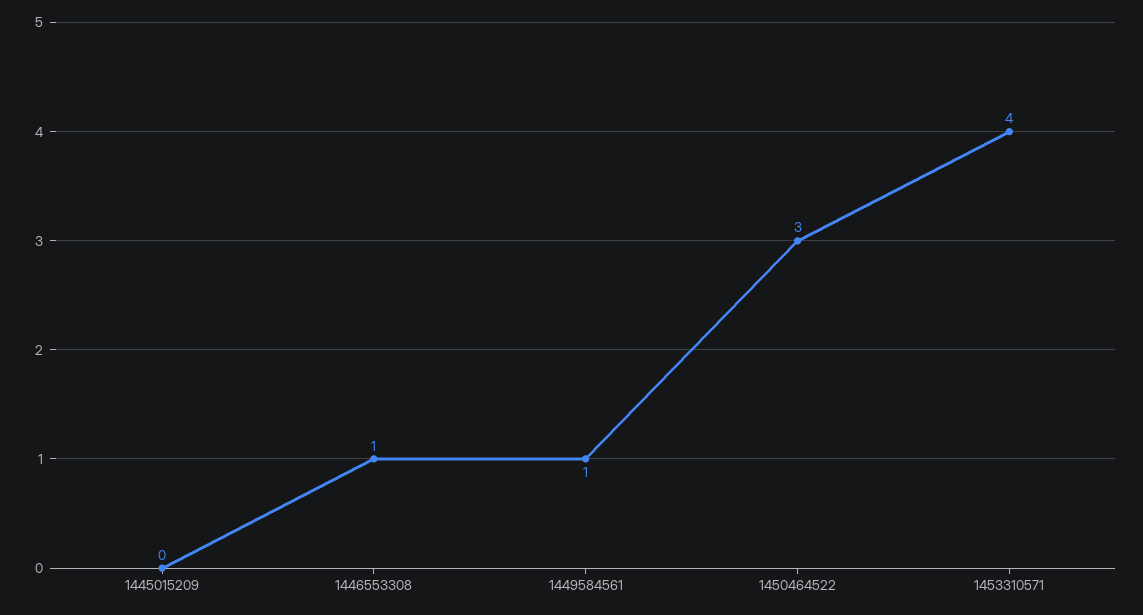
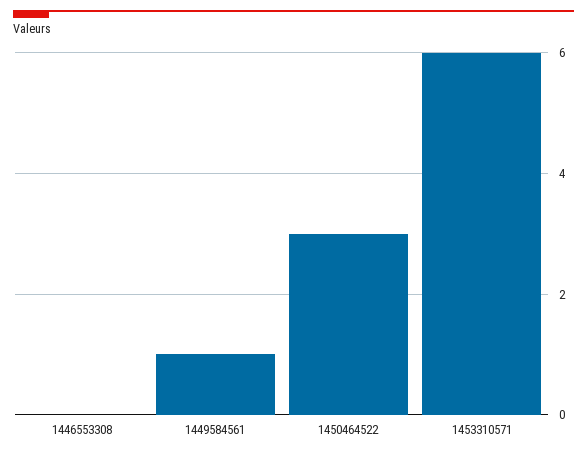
  {
-   "1445015209": 0,
-   "1446553308": 1,
+   "1446553308": 0,
    "1449584561": 1,
    "1450464522": 3,
-   "1453310571": 4
+   "1453310571": 6
  }

